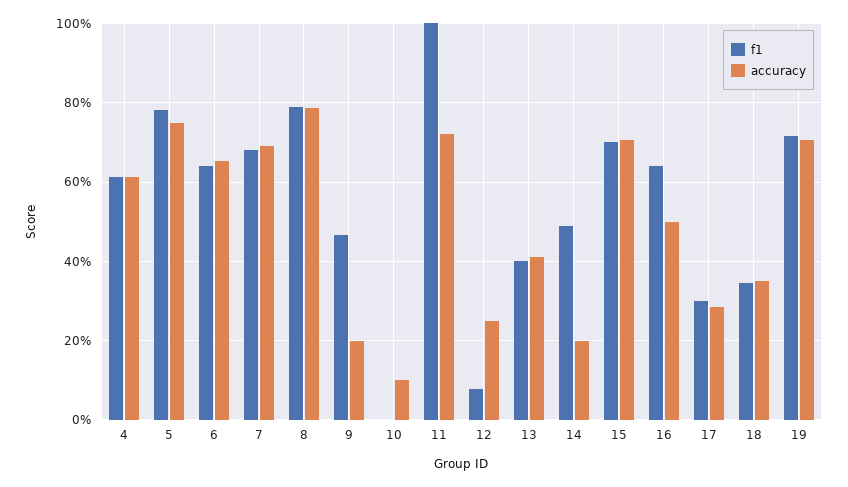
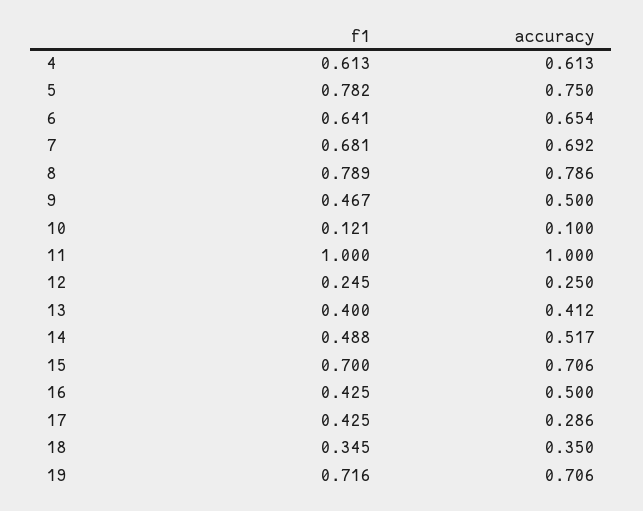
  {
    "f1": {
      "4": 0.613,
      "5": 0.782,
      "6": 0.641,
      "7": 0.681,
      "8": 0.789,
      "9": 0.467,
-     "10": 0,
+     "10": 0.121,
      "11": 1,
-     "12": 0.08,
+     "12": 0.245,
      "13": 0.4,
      "14": 0.488,
      "15": 0.7,
-     "16": 0.64,
+     "16": 0.425,
-     "17": 0.3,
+     "17": 0.425,
      "18": 0.345,
      "19": 0.716
    },
    "accuracy": {
      "4": 0.613,
      "5": 0.75,
      "6": 0.654,
      "7": 0.692,
      "8": 0.786,
-     "9": 0.2,
+     "9": 0.5,
      "10": 0.1,
-     "11": 0.72,
+     "11": 1,
      "12": 0.25,
      "13": 0.412,
-     "14": 0.2,
+     "14": 0.517,
      "15": 0.706,
      "16": 0.5,
      "17": 0.286,
      "18": 0.35,
      "19": 0.706
    }
  }

